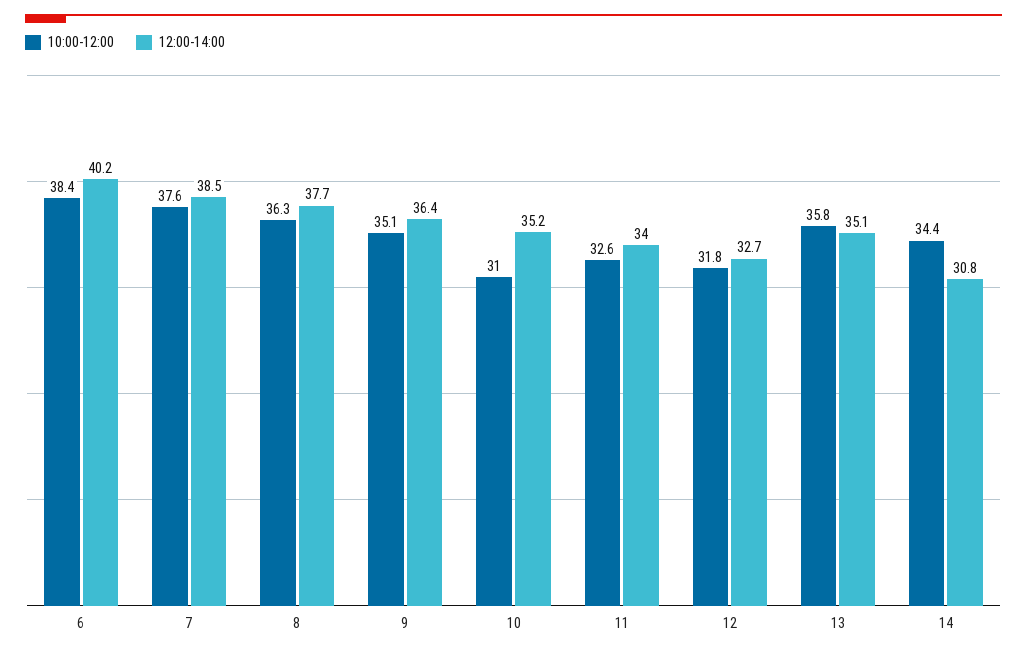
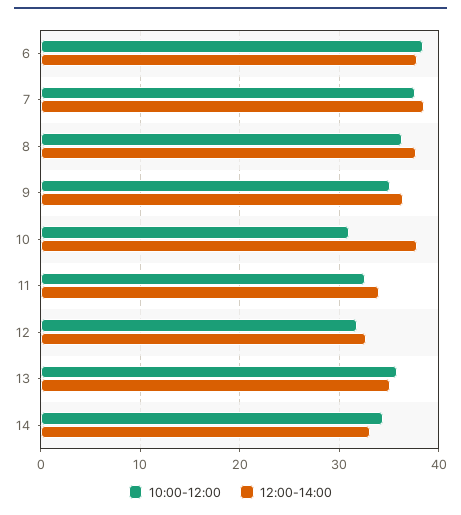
  {
    "10:00-12:00": {
      "6": 38.4,
      "7": 37.6,
      "8": 36.3,
      "9": 35.1,
      "10": 31,
      "11": 32.6,
      "12": 31.8,
      "13": 35.8,
      "14": 34.4
    },
    "12:00-14:00": {
-     "6": 40.2,
+     "6": 38,
      "7": 38.5,
      "8": 37.7,
      "9": 36.4,
-     "10": 35.2,
+     "10": 38,
      "11": 34,
      "12": 32.7,
      "13": 35.1,
-     "14": 30.8
+     "14": 33
    }
  }

